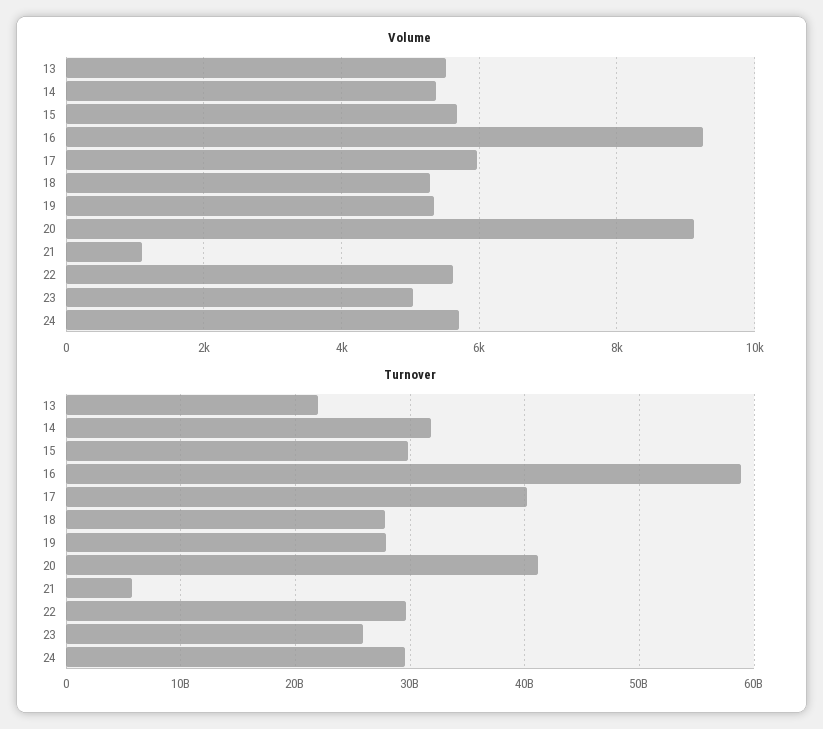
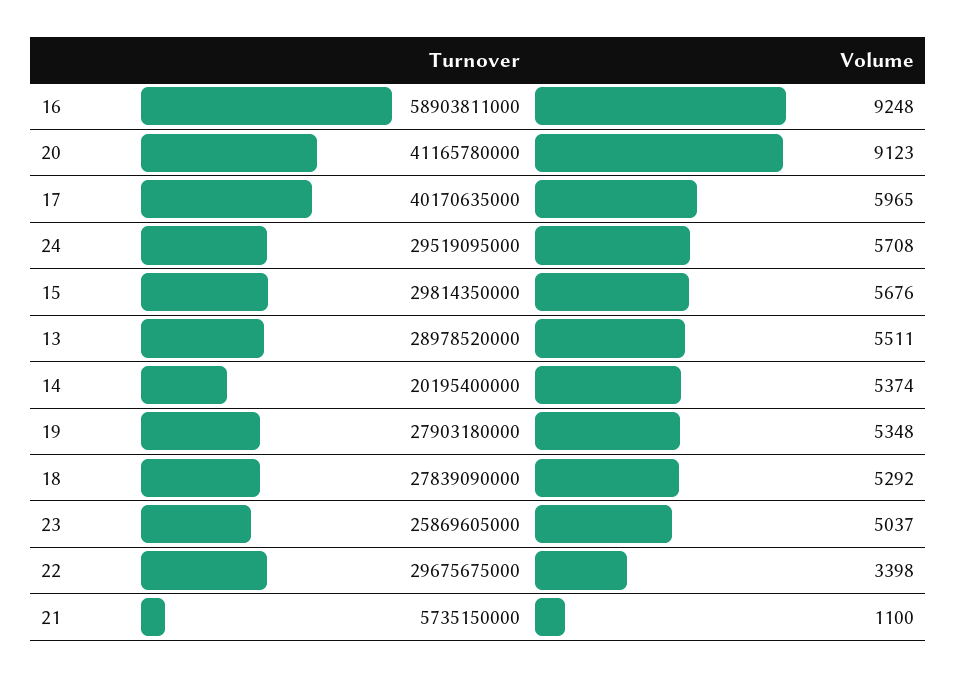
  {
    "Volume": {
      "13": 5511,
      "14": 5374,
      "15": 5676,
      "16": 9248,
      "17": 5965,
      "18": 5292,
      "19": 5348,
      "20": 9123,
      "21": 1100,
-     "22": 5600,
+     "22": 3398,
      "23": 5037,
      "24": 5708
    },
    "Turnover": {
-     "13": 22000000000,
+     "13": 28978520000,
-     "14": 32000000000,
+     "14": 20195400000,
      "15": 29814350000,
      "16": 58903811000,
      "17": 40170635000,
      "18": 27839090000,
      "19": 27903180000,
      "20": 41165780000,
      "21": 5735150000,
      "22": 29675675000,
      "23": 25869605000,
      "24": 29519095000
    }
  }

